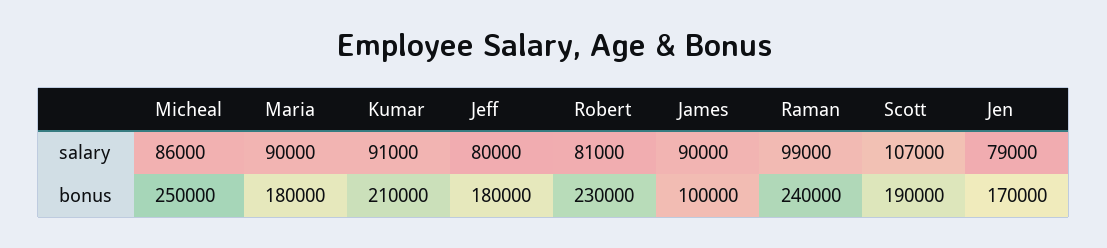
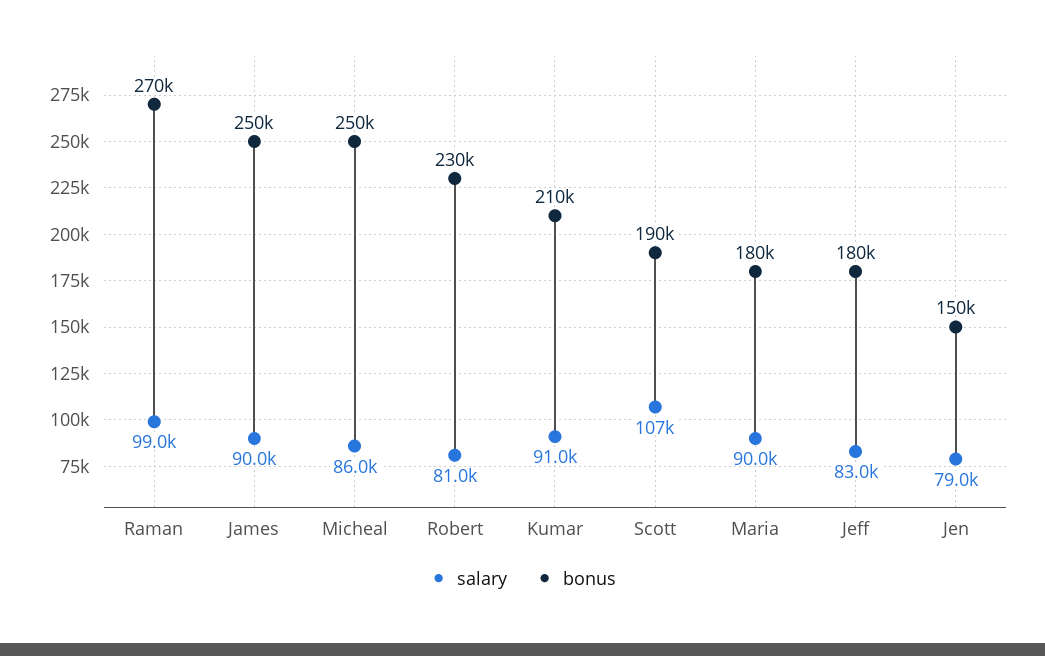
  {
    "salary": {
      "Micheal": 86000,
      "Maria": 90000,
      "Kumar": 91000,
-     "Jeff": 80000,
+     "Jeff": 83000,
      "Robert": 81000,
      "James": 90000,
      "Raman": 99000,
      "Scott": 107000,
      "Jen": 79000
    },
    "bonus": {
      "Micheal": 250000,
      "Maria": 180000,
      "Kumar": 210000,
      "Jeff": 180000,
      "Robert": 230000,
-     "James": 100000,
+     "James": 250000,
-     "Raman": 240000,
+     "Raman": 270000,
      "Scott": 190000,
-     "Jen": 170000
+     "Jen": 150000
    }
  }

